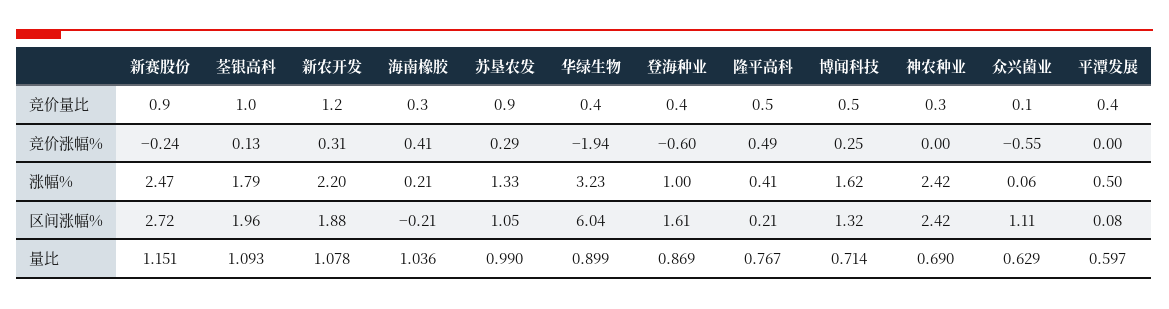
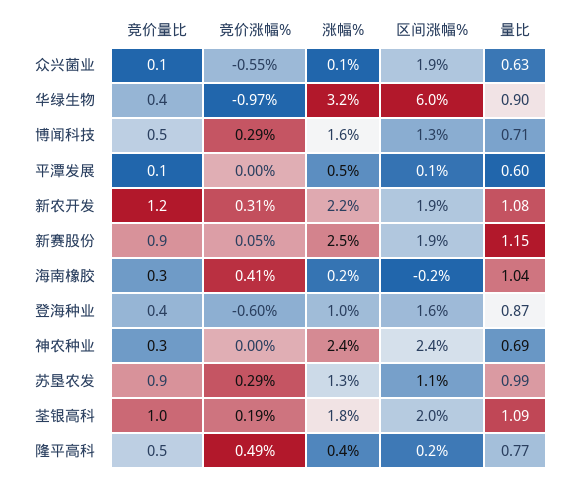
  {
    "新赛股份": {
      "竞价量比": 0.9,
-     "竞价涨幅%": -0.24,
+     "竞价涨幅%": 0.05,
      "涨幅%": 2.47,
-     "区间涨幅%": 2.72,
+     "区间涨幅%": 1.9,
      "量比": 1.151
    },
    "荃银高科": {
      "竞价量比": 1,
-     "竞价涨幅%": 0.13,
+     "竞价涨幅%": 0.19,
      "涨幅%": 1.79,
      "区间涨幅%": 1.96,
      "量比": 1.093
    },
    "新农开发": {
      "竞价量比": 1.2,
      "竞价涨幅%": 0.31,
      "涨幅%": 2.2,
      "区间涨幅%": 1.88,
      "量比": 1.078
    },
    "海南橡胶": {
      "竞价量比": 0.3,
      "竞价涨幅%": 0.41,
      "涨幅%": 0.21,
      "区间涨幅%": -0.21,
      "量比": 1.036
    },
    "苏垦农发": {
      "竞价量比": 0.9,
      "竞价涨幅%": 0.29,
      "涨幅%": 1.33,
      "区间涨幅%": 1.05,
      "量比": 0.99
    },
    "华绿生物": {
      "竞价量比": 0.4,
-     "竞价涨幅%": -1.94,
+     "竞价涨幅%": -0.97,
      "涨幅%": 3.23,
      "区间涨幅%": 6.04,
      "量比": 0.899
    },
    "登海种业": {
      "竞价量比": 0.4,
      "竞价涨幅%": -0.6,
      "涨幅%": 1,
      "区间涨幅%": 1.61,
      "量比": 0.869
    },
    "隆平高科": {
      "竞价量比": 0.5,
      "竞价涨幅%": 0.49,
      "涨幅%": 0.41,
      "区间涨幅%": 0.21,
      "量比": 0.767
    },
    "博闻科技": {
      "竞价量比": 0.5,
-     "竞价涨幅%": 0.25,
+     "竞价涨幅%": 0.29,
      "涨幅%": 1.62,
      "区间涨幅%": 1.32,
      "量比": 0.714
    },
    "神农种业": {
      "竞价量比": 0.3,
      "竞价涨幅%": 0,
      "涨幅%": 2.42,
      "区间涨幅%": 2.42,
      "量比": 0.69
    },
    "众兴菌业": {
      "竞价量比": 0.1,
      "竞价涨幅%": -0.55,
      "涨幅%": 0.06,
-     "区间涨幅%": 1.11,
+     "区间涨幅%": 1.9,
      "量比": 0.629
    },
    "平潭发展": {
-     "竞价量比": 0.4,
+     "竞价量比": 0.1,
      "竞价涨幅%": 0,
      "涨幅%": 0.5,
      "区间涨幅%": 0.08,
      "量比": 0.597
    }
  }

